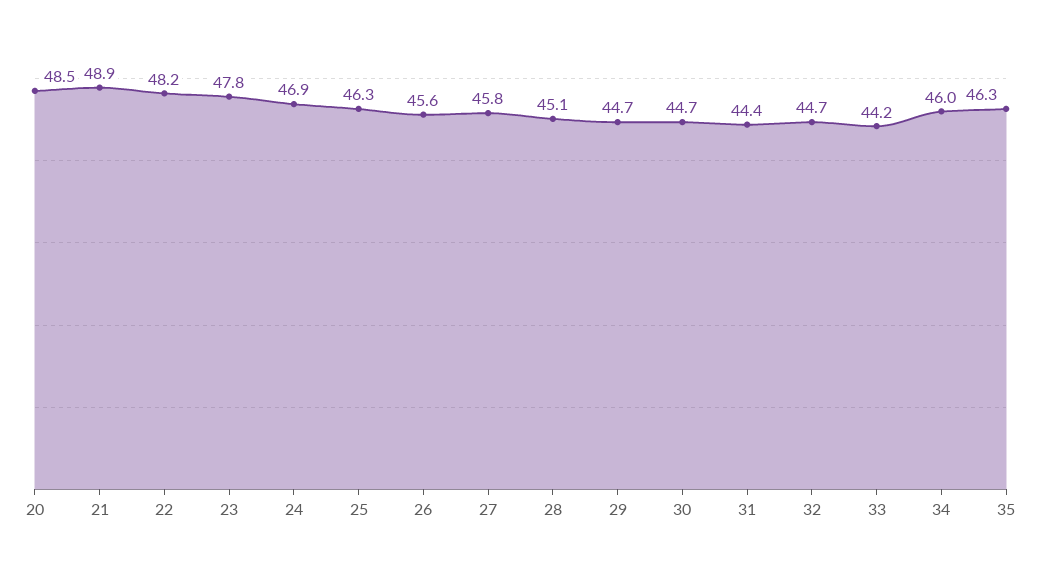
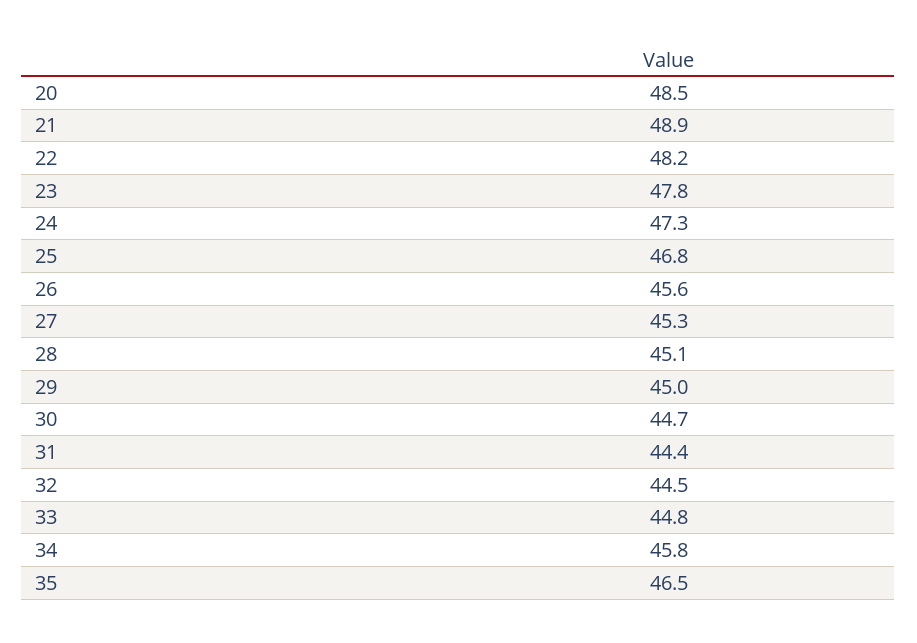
  {
    "20": 48.5,
    "21": 48.9,
    "22": 48.2,
    "23": 47.8,
-   "24": 46.9,
+   "24": 47.3,
-   "25": 46.3,
+   "25": 46.8,
    "26": 45.6,
-   "27": 45.8,
+   "27": 45.3,
    "28": 45.1,
-   "29": 44.7,
+   "29": 45,
    "30": 44.7,
    "31": 44.4,
-   "32": 44.7,
+   "32": 44.5,
-   "33": 44.2,
+   "33": 44.8,
-   "34": 46,
+   "34": 45.8,
-   "35": 46.3
+   "35": 46.5
  }

